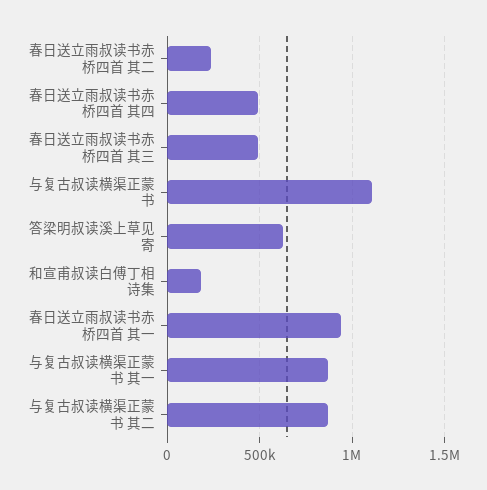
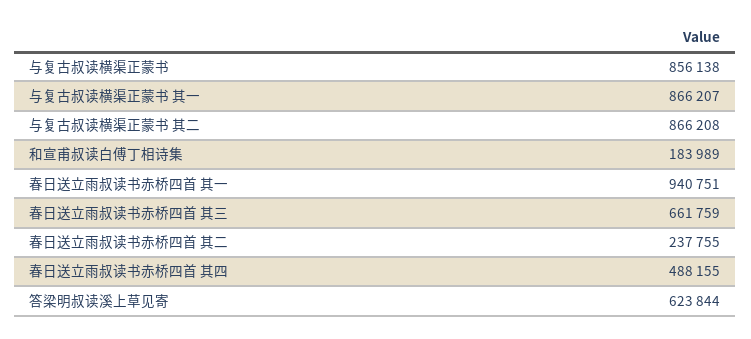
  {
    "春日送立雨叔读书赤桥四首 其二": 237755,
    "春日送立雨叔读书赤桥四首 其四": 488155,
-   "春日送立雨叔读书赤桥四首 其三": 500000,
+   "春日送立雨叔读书赤桥四首 其三": 661759,
-   "与复古叔读横渠正蒙书": 1100000,
+   "与复古叔读横渠正蒙书": 856138,
    "答梁明叔读溪上草见寄": 623844,
    "和宣甫叔读白傅丁相诗集": 183989,
    "春日送立雨叔读书赤桥四首 其一": 940751,
    "与复古叔读横渠正蒙书 其一": 866207,
    "与复古叔读横渠正蒙书 其二": 866208
  }

